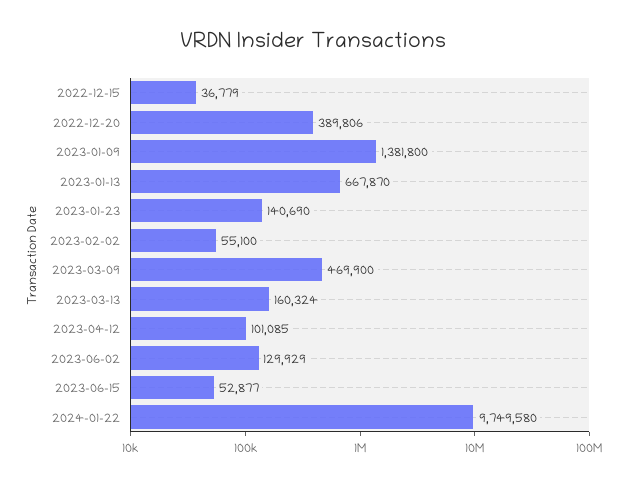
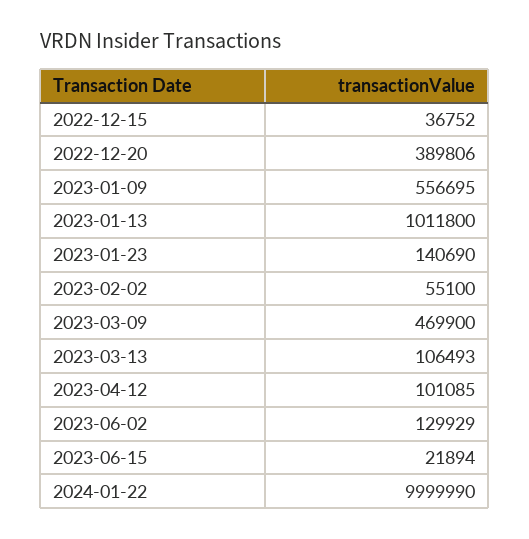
  {
-   "2022-12-15": 36779,
+   "2022-12-15": 36752,
    "2022-12-20": 389806,
-   "2023-01-09": 1381800,
+   "2023-01-09": 556695,
-   "2023-01-13": 667870,
+   "2023-01-13": 1011800,
    "2023-01-23": 140690,
    "2023-02-02": 55100,
    "2023-03-09": 469900,
-   "2023-03-13": 160324,
+   "2023-03-13": 106493,
    "2023-04-12": 101085,
    "2023-06-02": 129929,
-   "2023-06-15": 52877,
+   "2023-06-15": 21894,
-   "2024-01-22": 9749580
+   "2024-01-22": 9999990
  }

